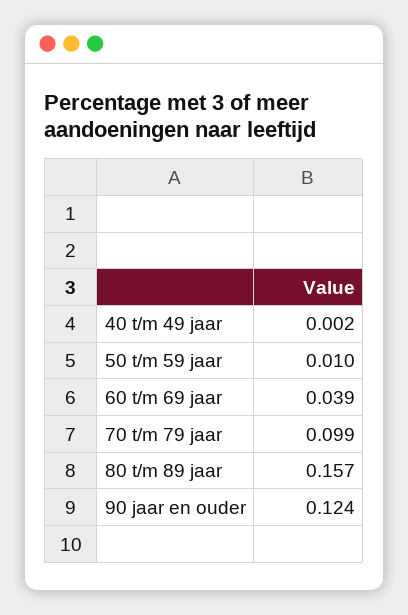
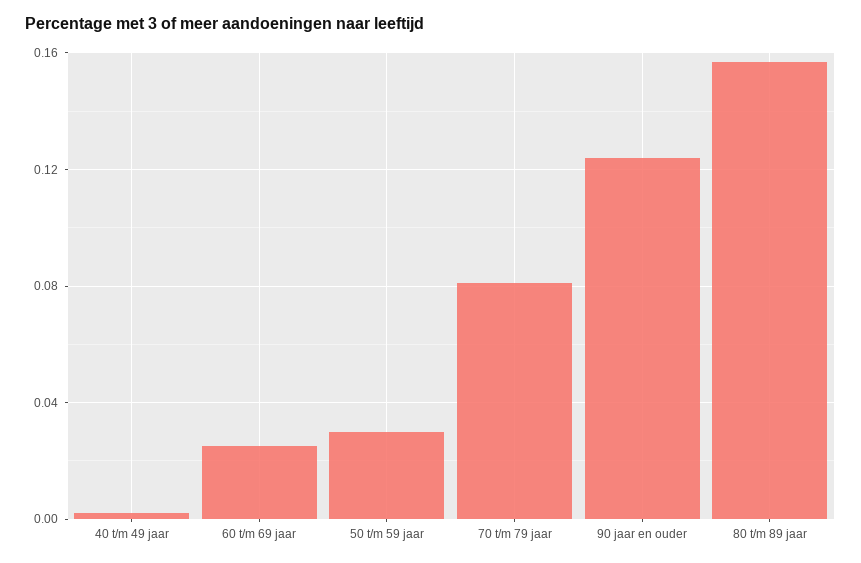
  {
    "40 t/m 49 jaar": 0.002,
-   "50 t/m 59 jaar": 0.01,
+   "50 t/m 59 jaar": 0.03,
-   "60 t/m 69 jaar": 0.039,
+   "60 t/m 69 jaar": 0.025,
-   "70 t/m 79 jaar": 0.099,
+   "70 t/m 79 jaar": 0.08,
    "80 t/m 89 jaar": 0.157,
    "90 jaar en ouder": 0.124
  }

